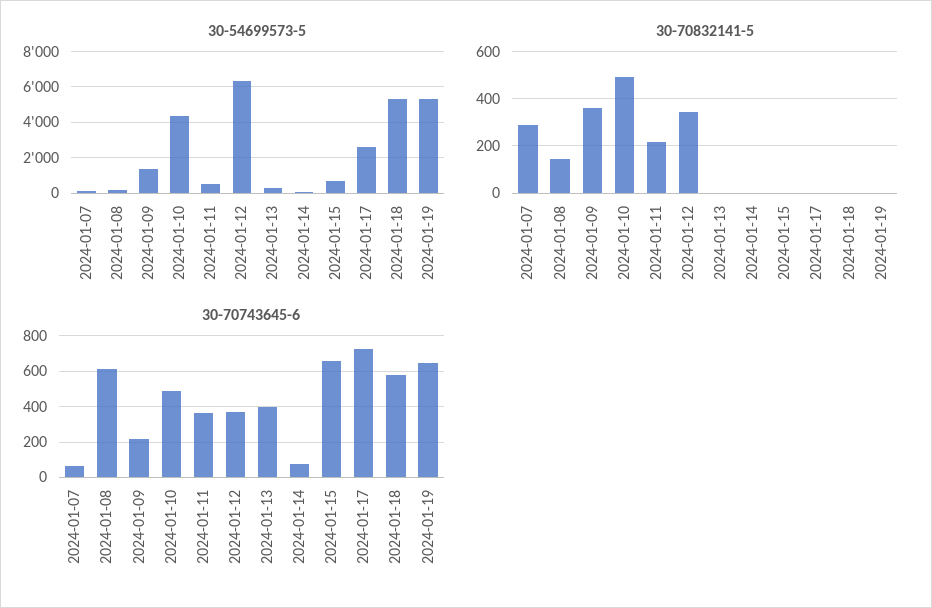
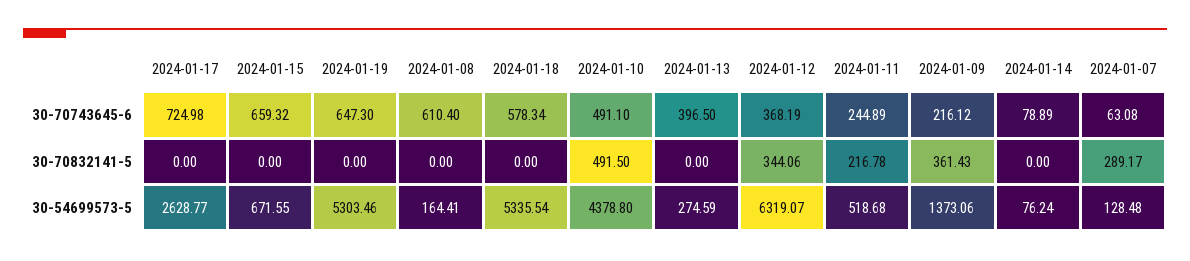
  {
    "30-54699573-5": {
      "2024-01-07": 128.48,
      "2024-01-08": 164.41,
      "2024-01-09": 1373.06,
      "2024-01-10": 4378.8,
      "2024-01-11": 518.68,
      "2024-01-12": 6319.07,
      "2024-01-13": 274.59,
      "2024-01-14": 76.24,
      "2024-01-15": 671.55,
      "2024-01-17": 2628.77,
      "2024-01-18": 5335.54,
      "2024-01-19": 5303.46
    },
    "30-70832141-5": {
      "2024-01-07": 289.17,
-     "2024-01-08": 150,
+     "2024-01-08": 0,
      "2024-01-09": 361.43,
      "2024-01-10": 491.5,
      "2024-01-11": 216.78,
      "2024-01-12": 344.06,
      "2024-01-13": 0,
      "2024-01-14": 0,
      "2024-01-15": 0,
      "2024-01-17": 0,
      "2024-01-18": 0,
      "2024-01-19": 0
    },
    "30-70743645-6": {
      "2024-01-07": 63.08,
      "2024-01-08": 610.4,
      "2024-01-09": 216.12,
      "2024-01-10": 491.1,
-     "2024-01-11": 350,
+     "2024-01-11": 244.89,
      "2024-01-12": 368.19,
      "2024-01-13": 396.5,
      "2024-01-14": 78.89,
      "2024-01-15": 659.32,
      "2024-01-17": 724.98,
      "2024-01-18": 578.34,
      "2024-01-19": 647.3
    }
  }

